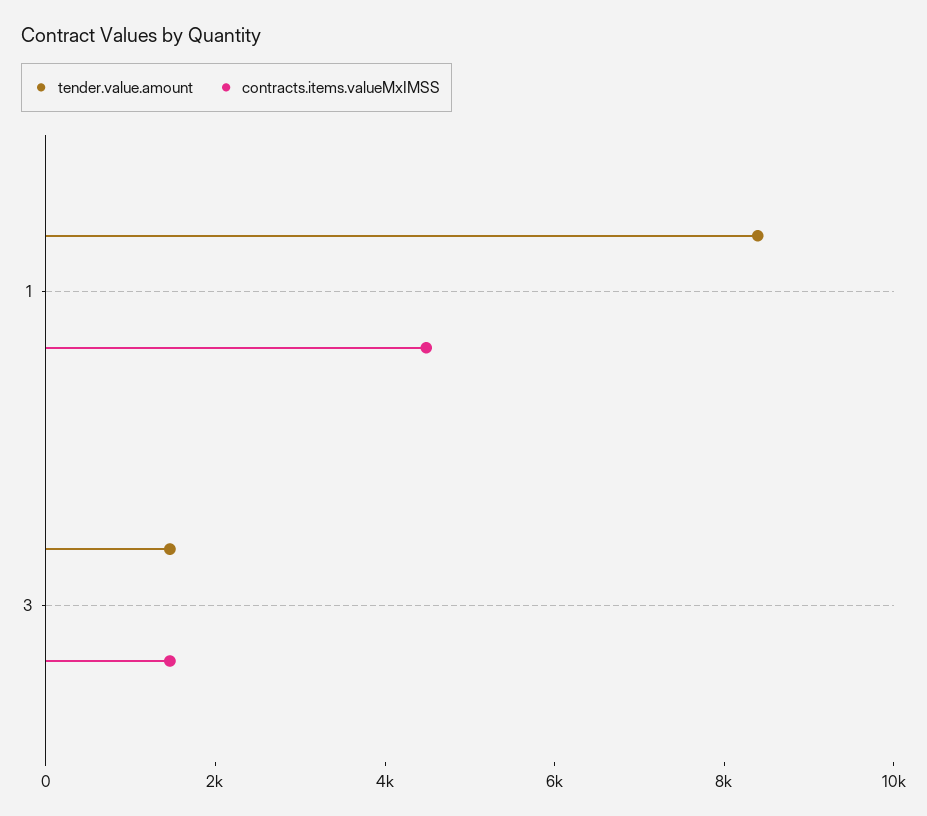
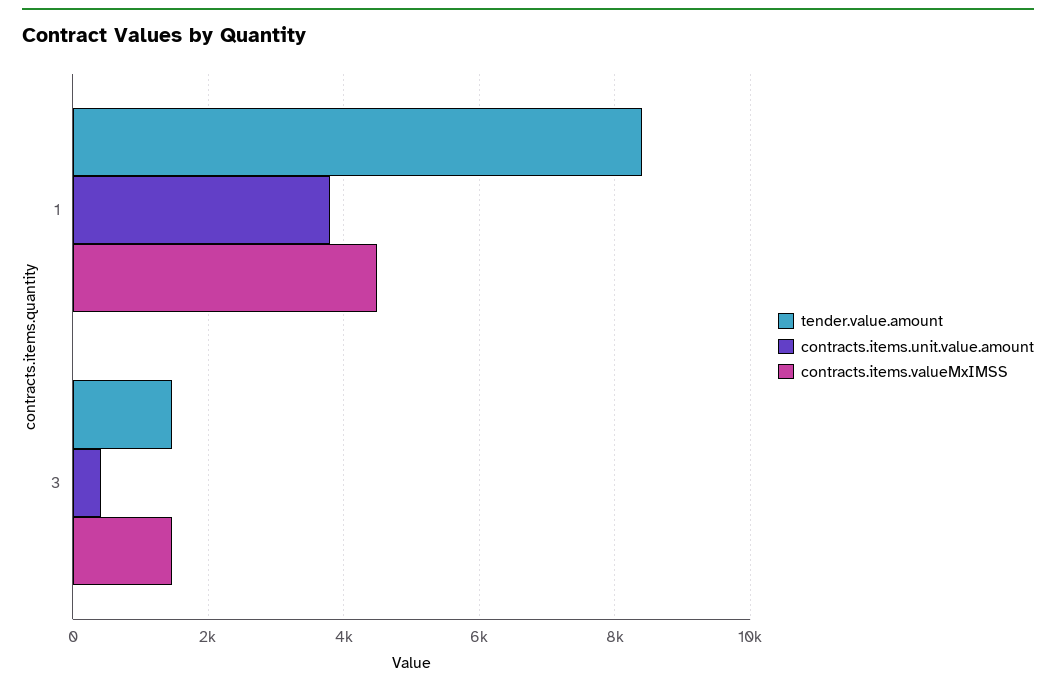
  {
    "tender.value.amount": {
      "1": 8400,
      "3": 1400
    },
    "contracts.items.valueMxIMSS": {
      "1": 4400,
      "3": 1400
-   }
+   },
+   "contracts.items.unit.value.amount": {
+     "1": 3800,
+     "3": 400
+   }
  }

